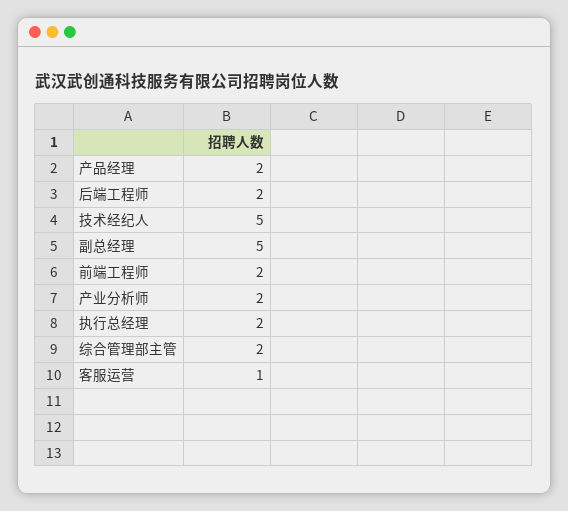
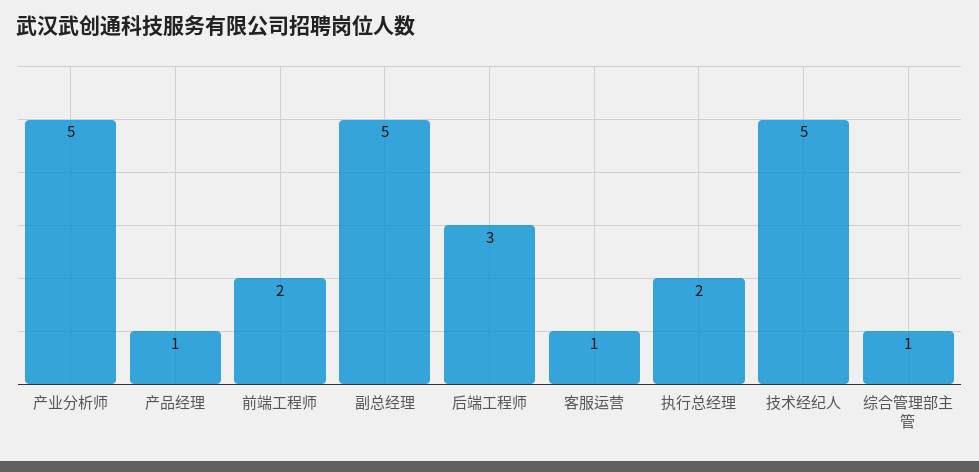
  {
-   "产品经理": 2,
+   "产品经理": 1,
-   "后端工程师": 2,
+   "后端工程师": 3,
    "技术经纪人": 5,
    "副总经理": 5,
    "前端工程师": 2,
-   "产业分析师": 2,
+   "产业分析师": 5,
    "执行总经理": 2,
-   "综合管理部主管": 2,
+   "综合管理部主管": 1,
    "客服运营": 1
  }

